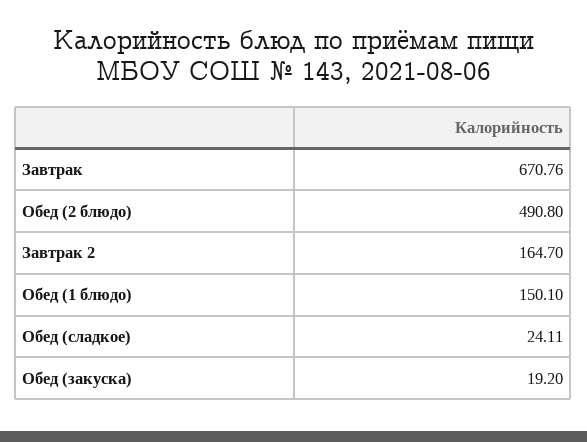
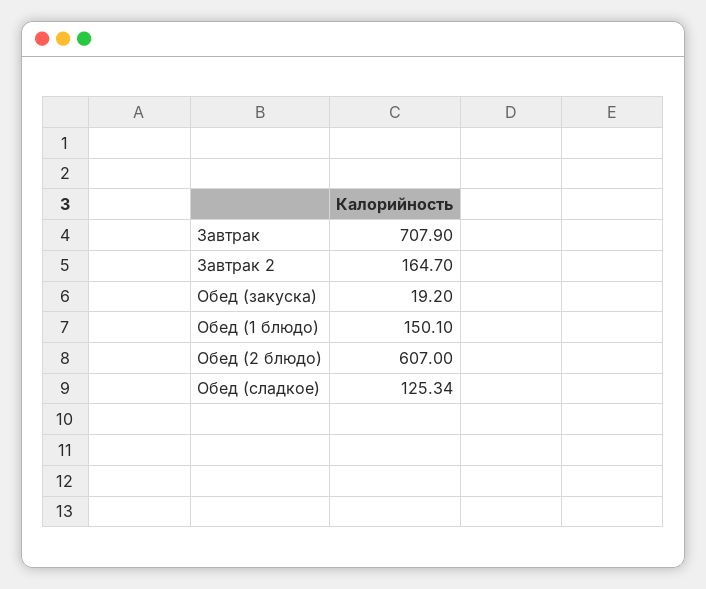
  {
-   "Завтрак": 670.76,
+   "Завтрак": 707.9,
-   "Обед (2 блюдо)": 490.8,
+   "Обед (2 блюдо)": 607,
    "Завтрак 2": 164.7,
    "Обед (1 блюдо)": 150.1,
-   "Обед (сладкое)": 24.11,
+   "Обед (сладкое)": 125.34,
    "Обед (закуска)": 19.2
  }

